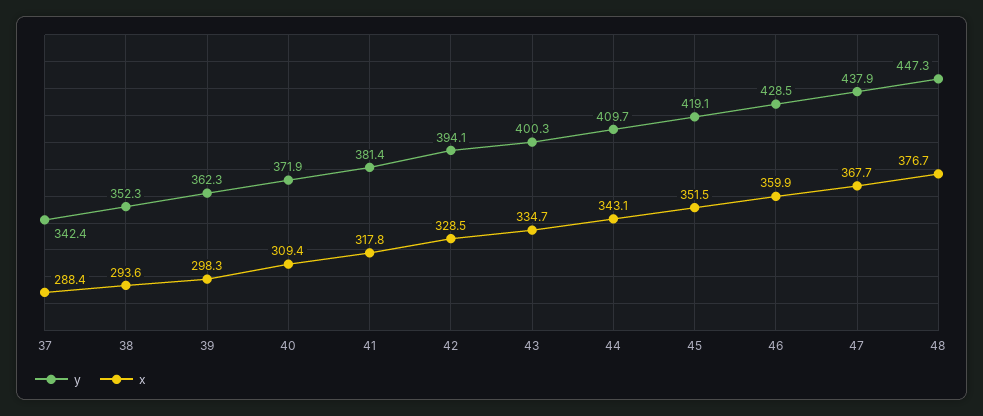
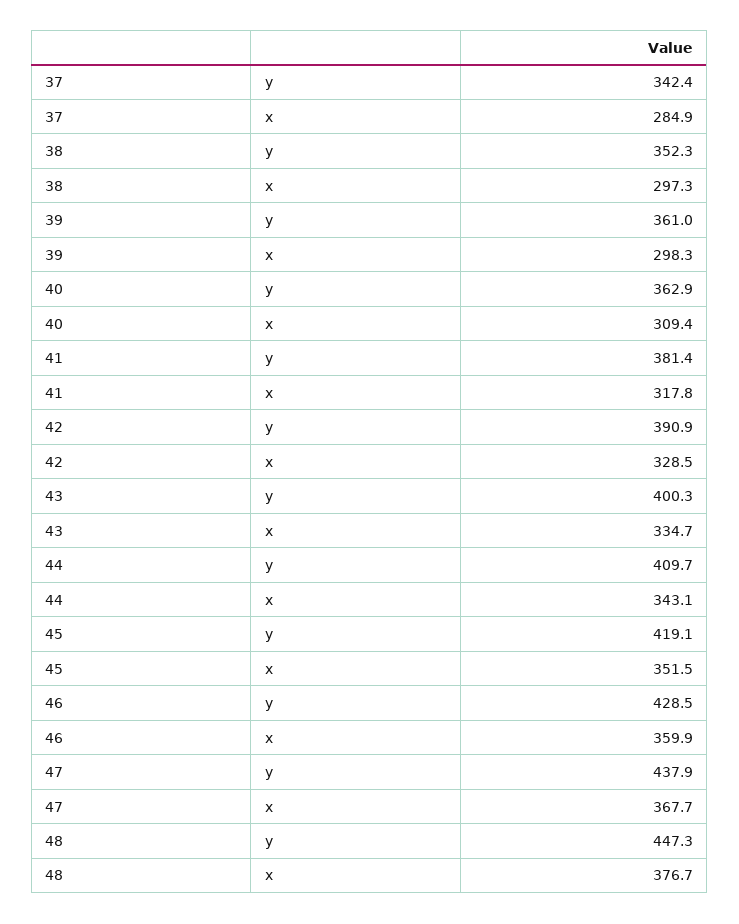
  {
    "y": {
      "37": 342.4,
      "38": 352.3,
-     "39": 362.3,
+     "39": 361,
-     "40": 371.9,
+     "40": 362.9,
      "41": 381.4,
-     "42": 394.1,
+     "42": 390.9,
      "43": 400.3,
      "44": 409.7,
      "45": 419.1,
      "46": 428.5,
      "47": 437.9,
      "48": 447.3
    },
    "x": {
-     "37": 288.4,
+     "37": 284.9,
-     "38": 293.6,
+     "38": 297.3,
      "39": 298.3,
      "40": 309.4,
      "41": 317.8,
      "42": 328.5,
      "43": 334.7,
      "44": 343.1,
      "45": 351.5,
      "46": 359.9,
      "47": 367.7,
      "48": 376.7
    }
  }

